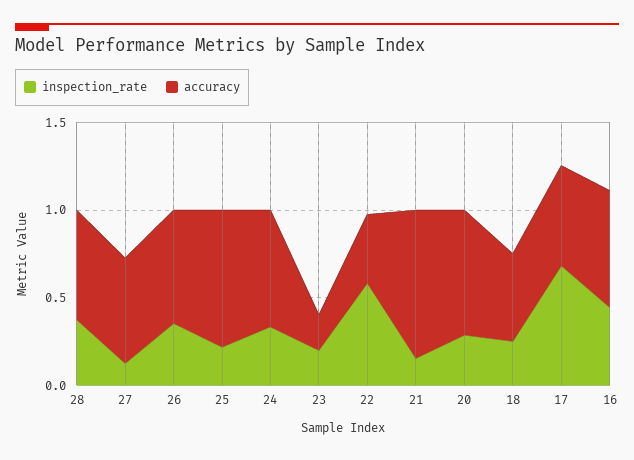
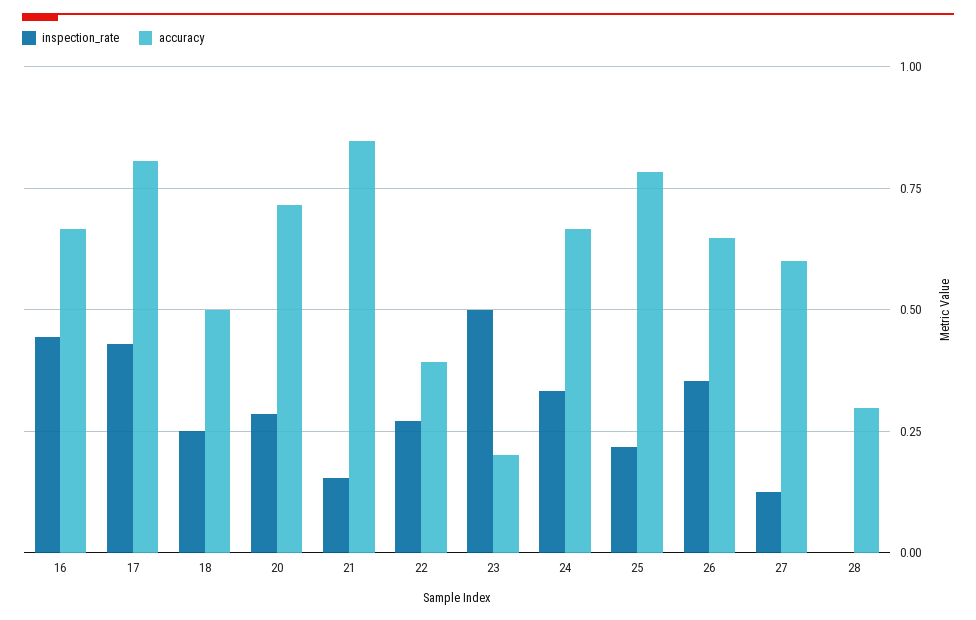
  {
    "inspection_rate": {
-     "28": 0.4,
+     "28": 0,
      "27": 0.125,
      "26": 0.35,
      "25": 0.225,
      "24": 0.325,
-     "23": 0.2,
+     "23": 0.5,
-     "22": 0.6,
+     "22": 0.275,
      "21": 0.15,
      "20": 0.275,
      "18": 0.25,
-     "17": 0.7,
+     "17": 0.425,
      "16": 0.45
    },
    "accuracy": {
-     "28": 0.6,
+     "28": 0.3,
      "27": 0.6,
      "26": 0.65,
      "25": 0.775,
      "24": 0.675,
      "23": 0.2,
      "22": 0.4,
      "21": 0.85,
      "20": 0.725,
      "18": 0.5,
-     "17": 0.6,
+     "17": 0.8,
      "16": 0.675
    }
  }

